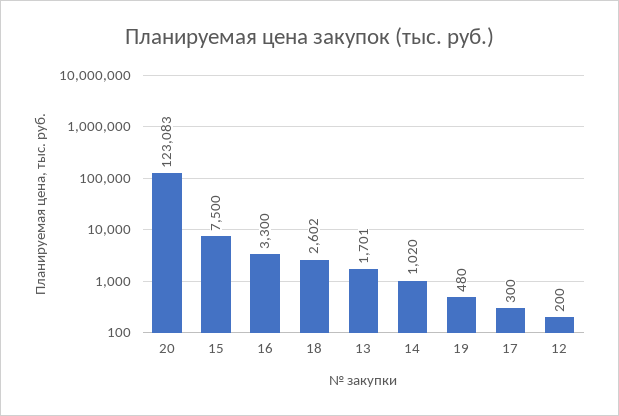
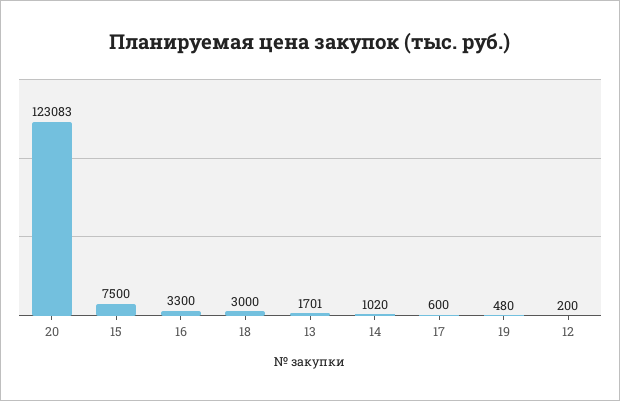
  {
    "20": 123083,
    "15": 7500,
    "16": 3300,
-   "18": 2602,
+   "18": 3000,
    "13": 1701,
    "14": 1020,
    "19": 480,
-   "17": 300,
+   "17": 600,
    "12": 200
  }

